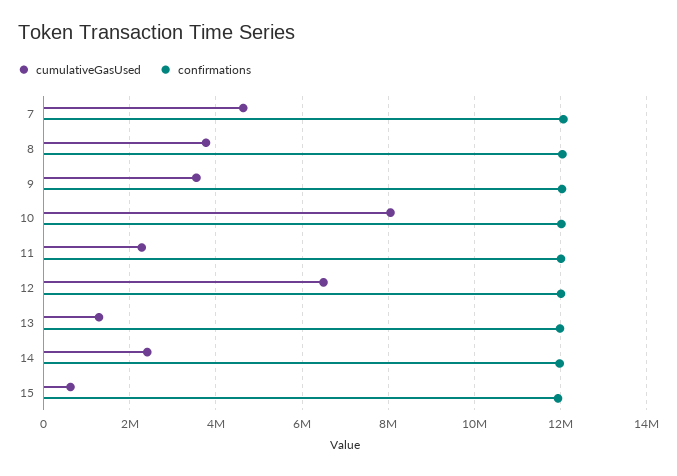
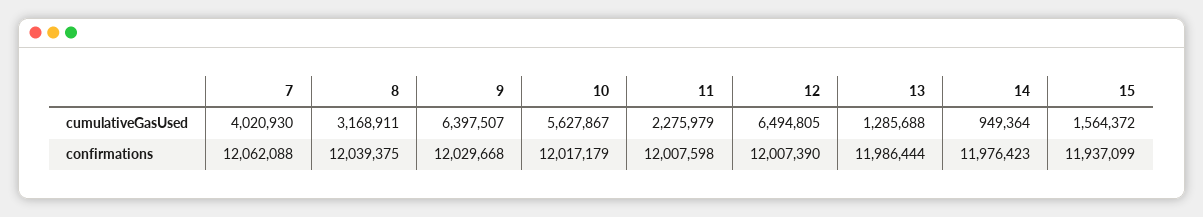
  {
    "cumulativeGasUsed": {
-     "7": 4600000,
+     "7": 4020930,
-     "8": 3800000,
+     "8": 3168911,
-     "9": 3600000,
+     "9": 6397507,
-     "10": 8000000,
+     "10": 5627867,
      "11": 2275979,
      "12": 6494805,
      "13": 1285688,
-     "14": 2400000,
+     "14": 949364,
-     "15": 600000
+     "15": 1564372
    },
    "confirmations": {
      "7": 12062088,
      "8": 12039375,
      "9": 12029668,
      "10": 12017179,
      "11": 12007598,
      "12": 12007390,
      "13": 11986444,
      "14": 11976423,
      "15": 11937099
    }
  }

